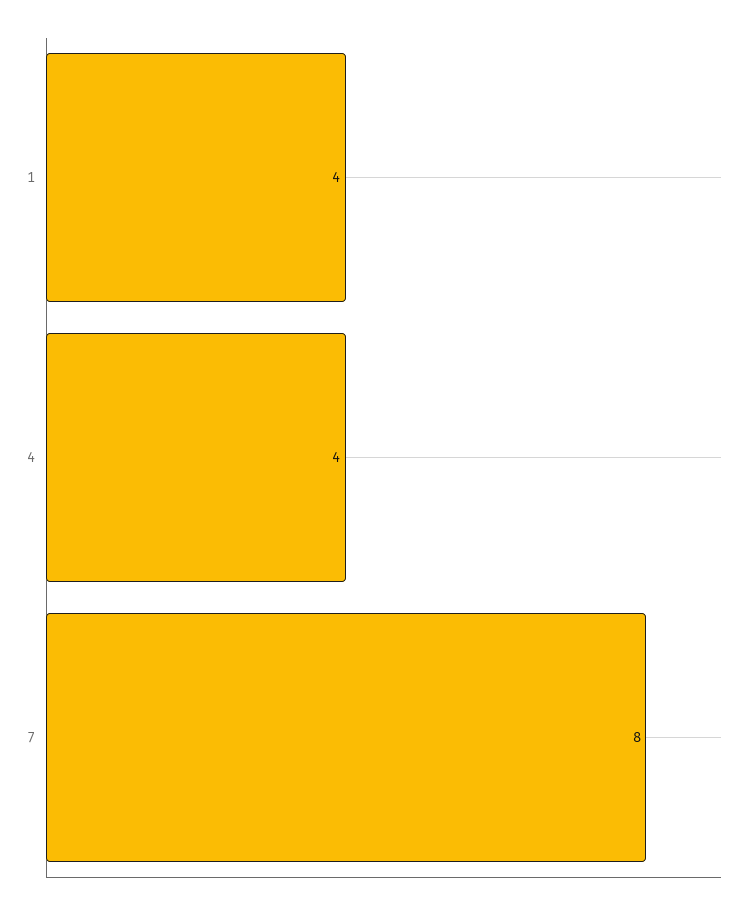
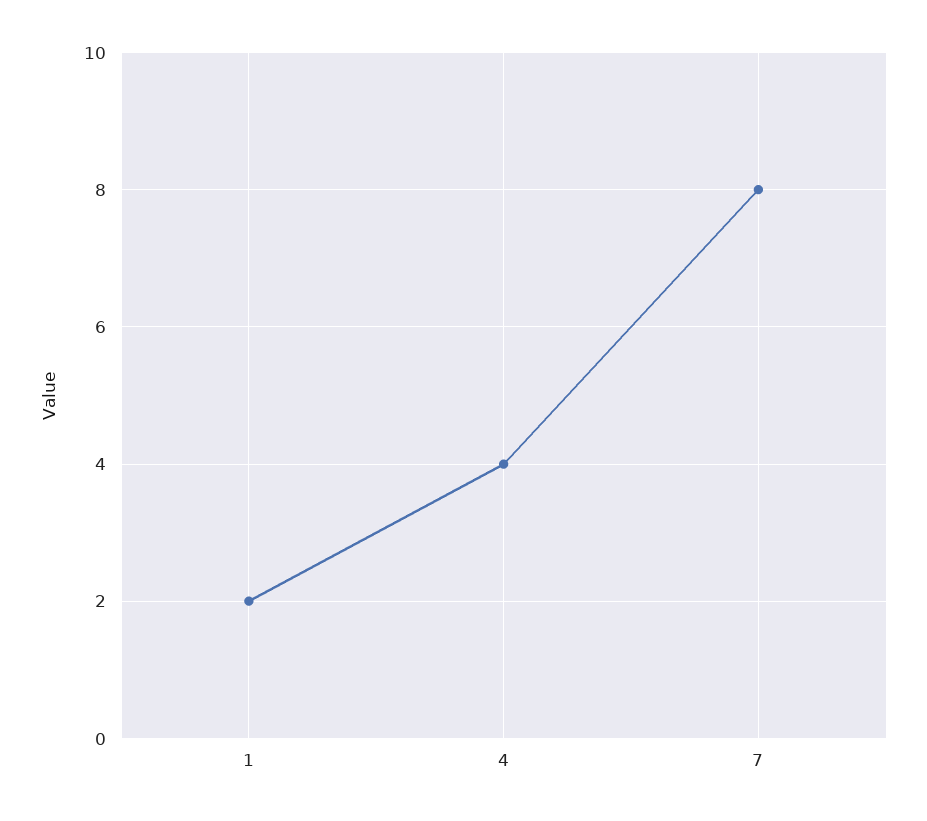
  {
-   "1": 4,
+   "1": 2,
    "4": 4,
    "7": 8
  }

